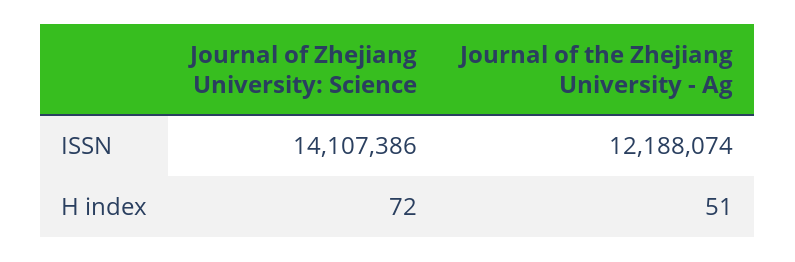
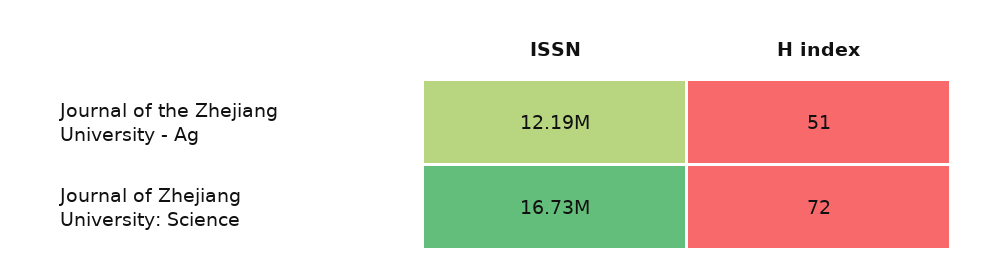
  {
    "Journal of Zhejiang University: Science": {
-     "ISSN": 14107386,
+     "ISSN": 16730000,
      "H index": 72
    },
    "Journal of the Zhejiang University - Ag": {
      "ISSN": 12188074,
      "H index": 51
    }
  }

